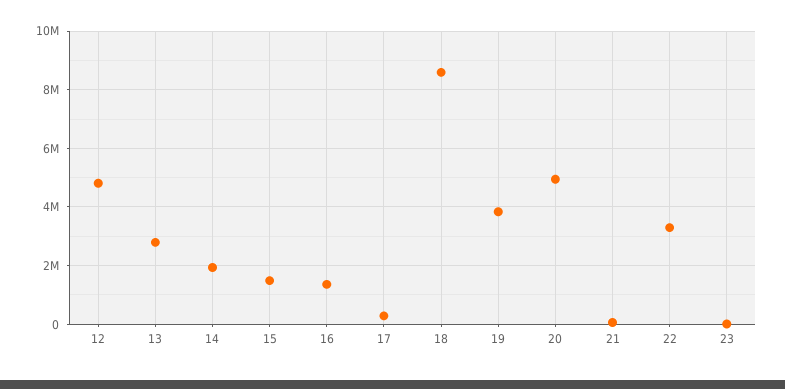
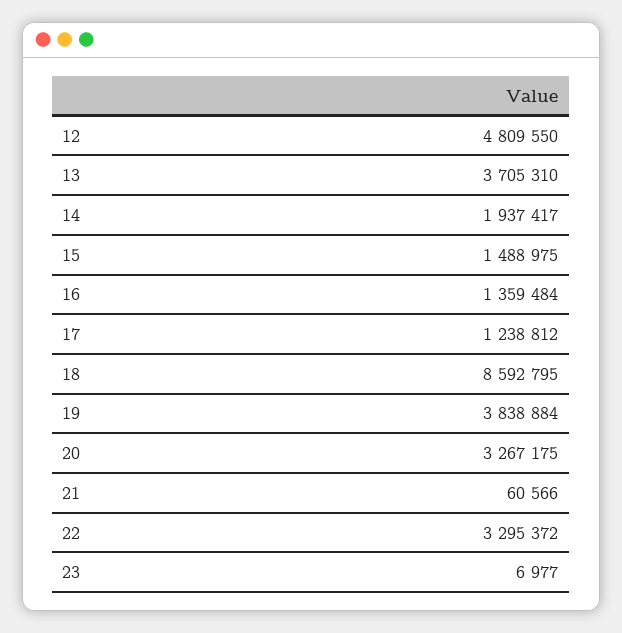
  {
    "12": 4809550,
-   "13": 2750000,
+   "13": 3705310,
    "14": 1937417,
    "15": 1488975,
    "16": 1359484,
-   "17": 250000,
+   "17": 1238812,
    "18": 8592795,
    "19": 3838884,
-   "20": 5000000,
+   "20": 3267175,
    "21": 60566,
    "22": 3295372,
    "23": 6977
  }

